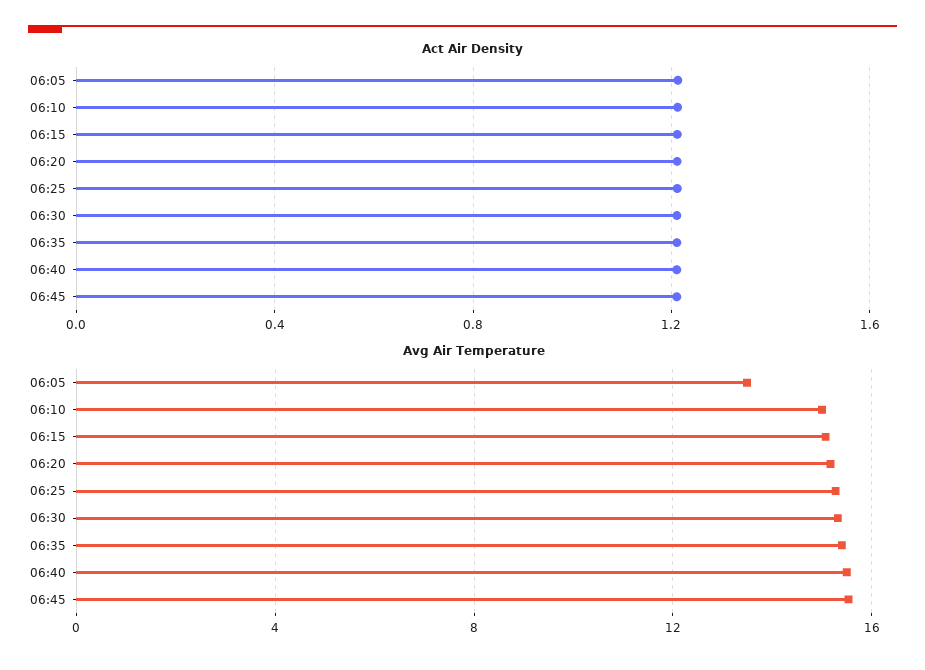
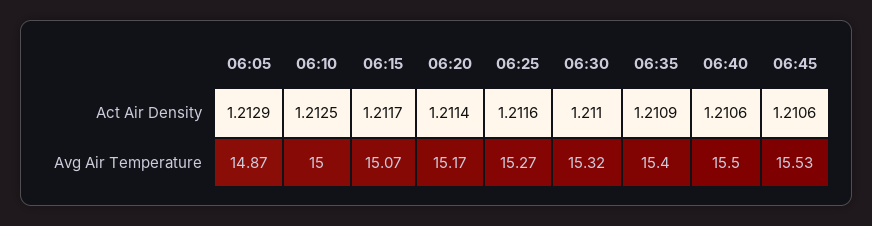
  {
    "Act Air Density": {
      "06:05": 1.2129,
      "06:10": 1.2125,
      "06:15": 1.2117,
      "06:20": 1.2114,
      "06:25": 1.2116,
      "06:30": 1.211,
      "06:35": 1.2109,
      "06:40": 1.2106,
      "06:45": 1.2106
    },
    "Avg Air Temperature": {
-     "06:05": 13.5,
+     "06:05": 14.87,
      "06:10": 15,
      "06:15": 15.07,
      "06:20": 15.17,
      "06:25": 15.27,
      "06:30": 15.32,
      "06:35": 15.4,
      "06:40": 15.5,
      "06:45": 15.53
    }
  }

